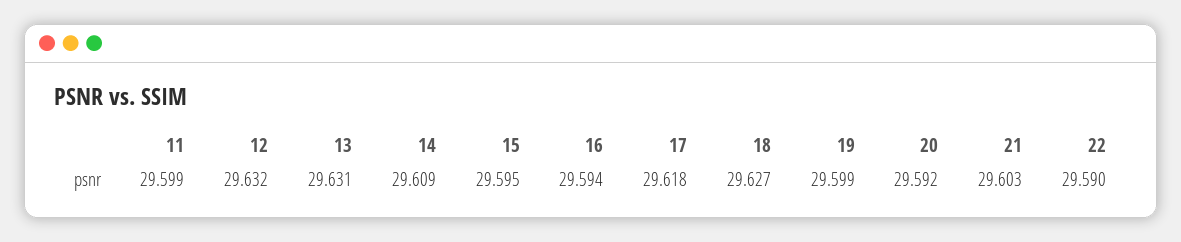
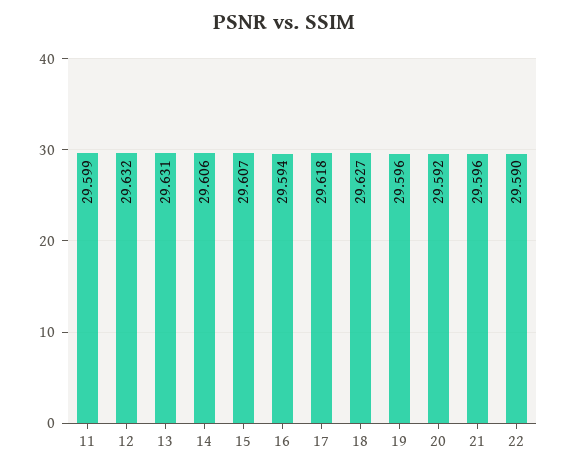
  {
    "11": 29.599,
    "12": 29.632,
    "13": 29.631,
-   "14": 29.609,
+   "14": 29.606,
-   "15": 29.595,
+   "15": 29.607,
    "16": 29.594,
    "17": 29.618,
    "18": 29.627,
-   "19": 29.599,
+   "19": 29.596,
    "20": 29.592,
-   "21": 29.603,
+   "21": 29.596,
    "22": 29.59
  }

